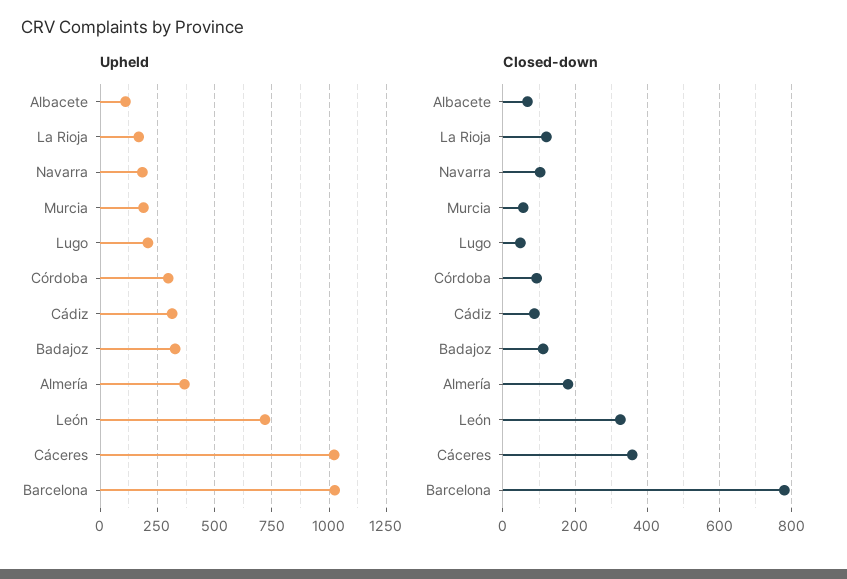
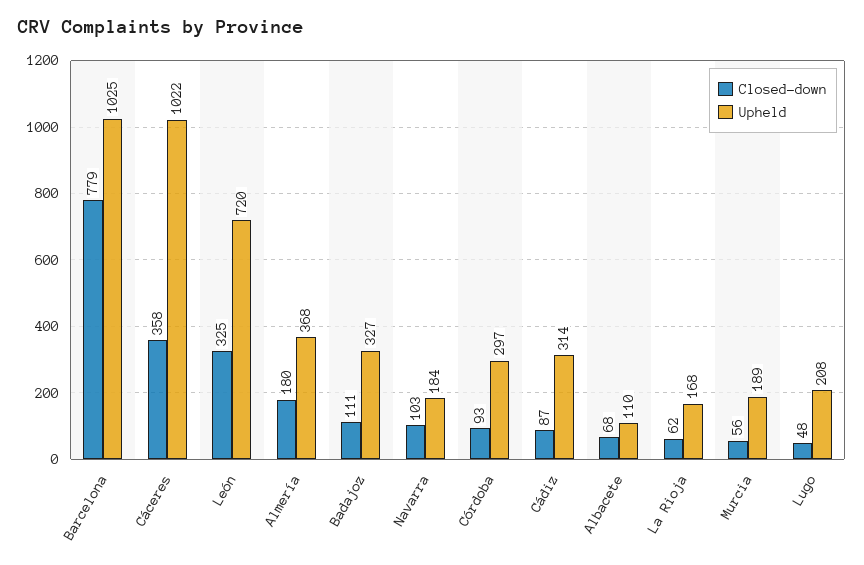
  {
    "Upheld": {
      "Albacete": 110,
      "La Rioja": 168,
      "Navarra": 184,
      "Murcia": 189,
      "Lugo": 208,
      "Córdoba": 297,
      "Cádiz": 314,
      "Badajoz": 327,
      "Almería": 368,
      "León": 720,
      "Cáceres": 1022,
      "Barcelona": 1025
    },
    "Closed-down": {
      "Albacete": 68,
-     "La Rioja": 120,
+     "La Rioja": 62,
      "Navarra": 103,
      "Murcia": 56,
      "Lugo": 48,
      "Córdoba": 93,
      "Cádiz": 87,
      "Badajoz": 111,
      "Almería": 180,
      "León": 325,
      "Cáceres": 358,
      "Barcelona": 779
    }
  }

